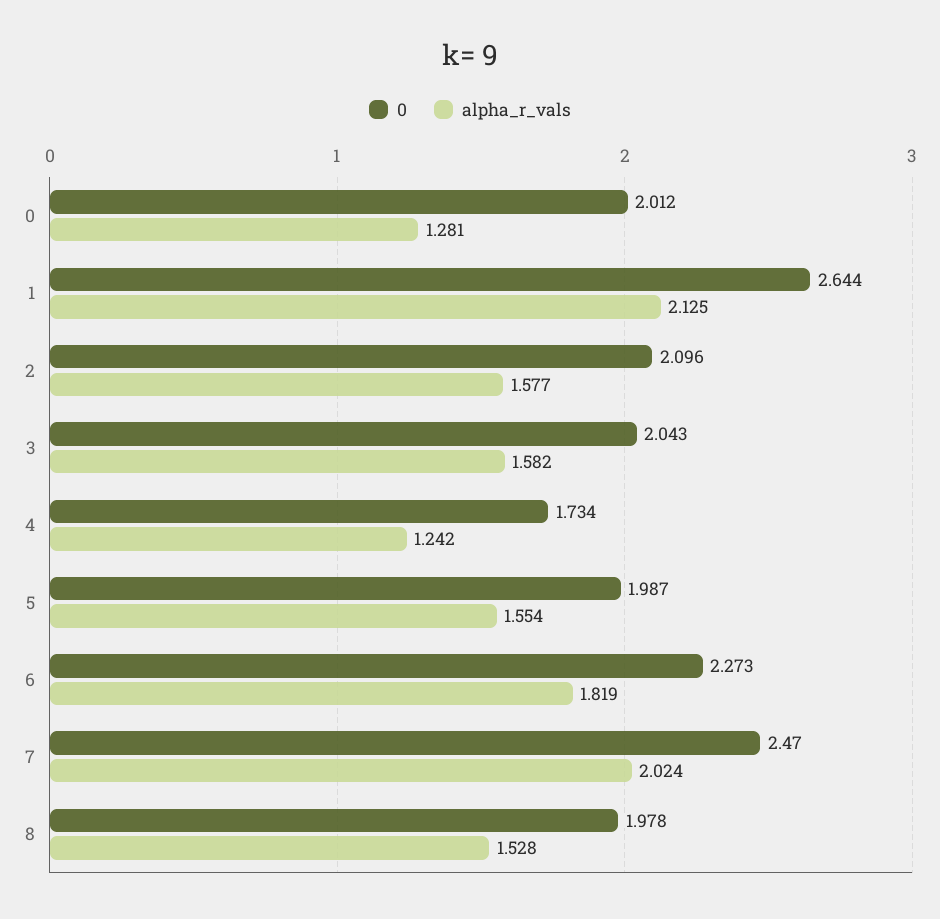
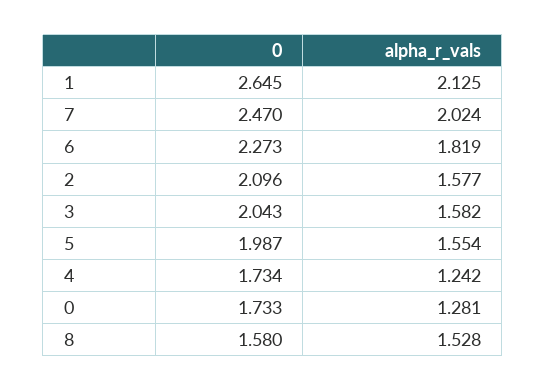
  {
    "0": {
-     "0": 2.012,
+     "0": 1.733,
-     "1": 2.644,
+     "1": 2.645,
      "2": 2.096,
      "3": 2.043,
      "4": 1.734,
      "5": 1.987,
      "6": 2.273,
      "7": 2.47,
-     "8": 1.978
+     "8": 1.58
    },
    "alpha_r_vals": {
      "0": 1.281,
      "1": 2.125,
      "2": 1.577,
      "3": 1.582,
      "4": 1.242,
      "5": 1.554,
      "6": 1.819,
      "7": 2.024,
      "8": 1.528
    }
  }

